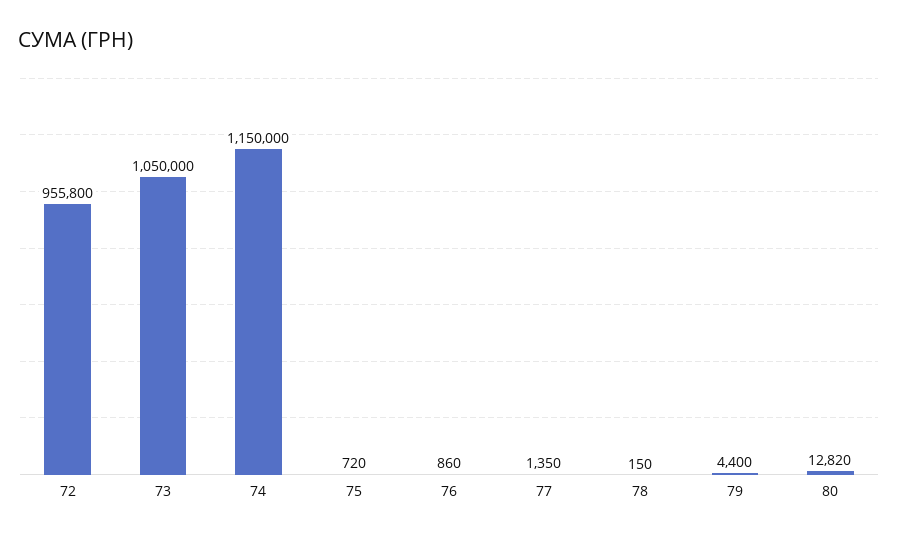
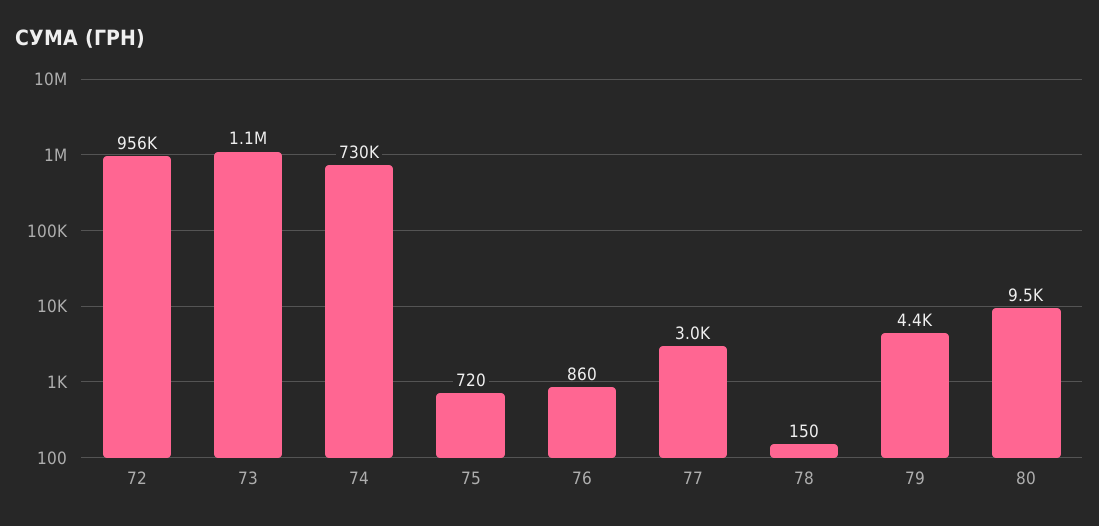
  {
    "72": 955800,
    "73": 1050000,
-   "74": 1150000,
+   "74": 730000,
    "75": 720,
    "76": 860,
-   "77": 1350,
+   "77": 3000,
    "78": 150,
    "79": 4400,
-   "80": 12820
+   "80": 9500
  }

